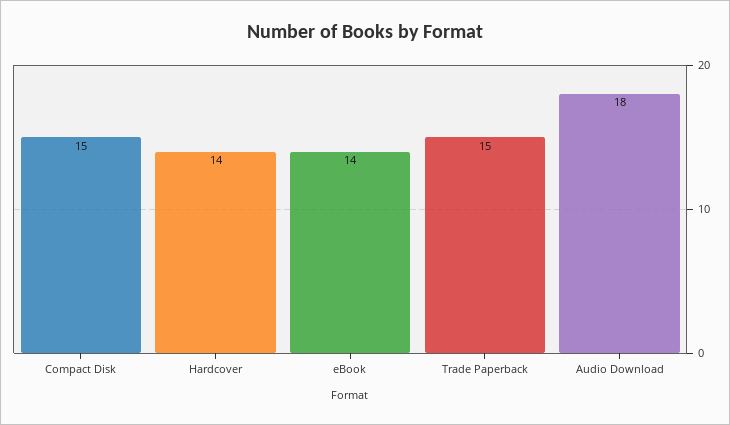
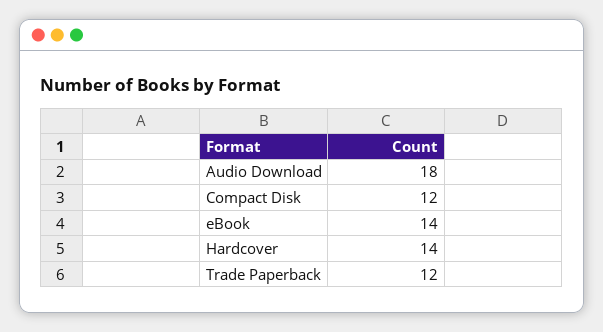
  {
-   "Compact Disk": 15,
+   "Compact Disk": 12,
    "Hardcover": 14,
    "eBook": 14,
-   "Trade Paperback": 15,
+   "Trade Paperback": 12,
    "Audio Download": 18
  }

